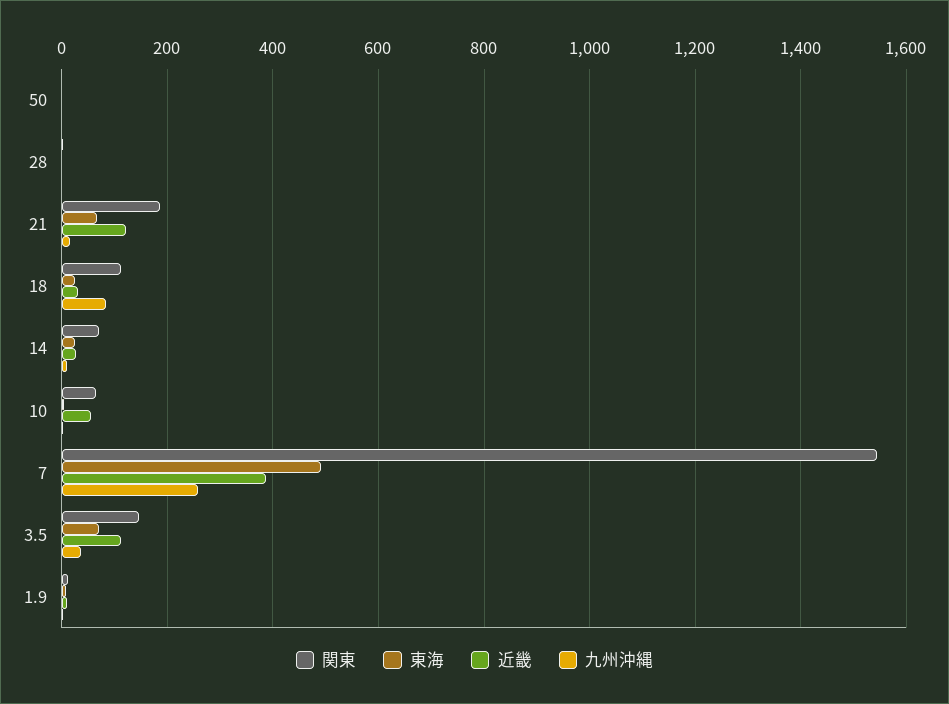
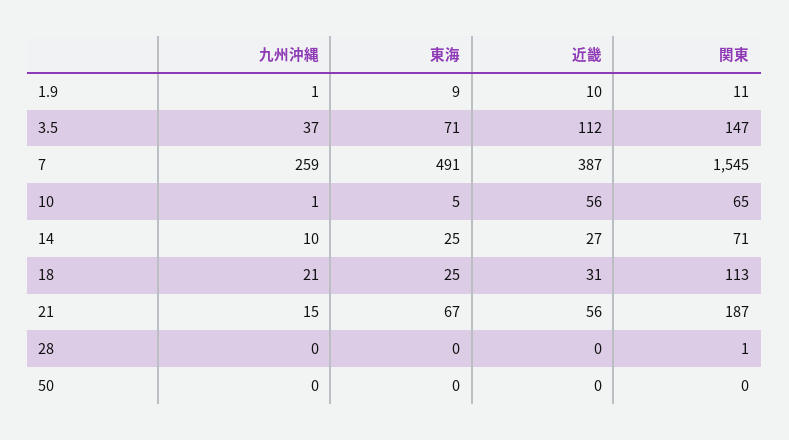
  {
    "関東": {
      "50": 0,
      "28": 1,
      "21": 187,
      "18": 113,
      "14": 71,
      "10": 65,
      "7": 1545,
      "3.5": 147,
      "1.9": 11
    },
    "東海": {
      "50": 0,
      "28": 0,
      "21": 67,
      "18": 25,
      "14": 25,
      "10": 5,
      "7": 491,
      "3.5": 71,
      "1.9": 9
    },
    "近畿": {
      "50": 0,
      "28": 0,
-     "21": 120,
+     "21": 56,
      "18": 31,
      "14": 27,
      "10": 56,
      "7": 387,
      "3.5": 112,
      "1.9": 10
    },
    "九州沖縄": {
      "50": 0,
      "28": 0,
      "21": 15,
-     "18": 80,
+     "18": 21,
      "14": 10,
      "10": 1,
      "7": 259,
      "3.5": 37,
      "1.9": 1
    }
  }

